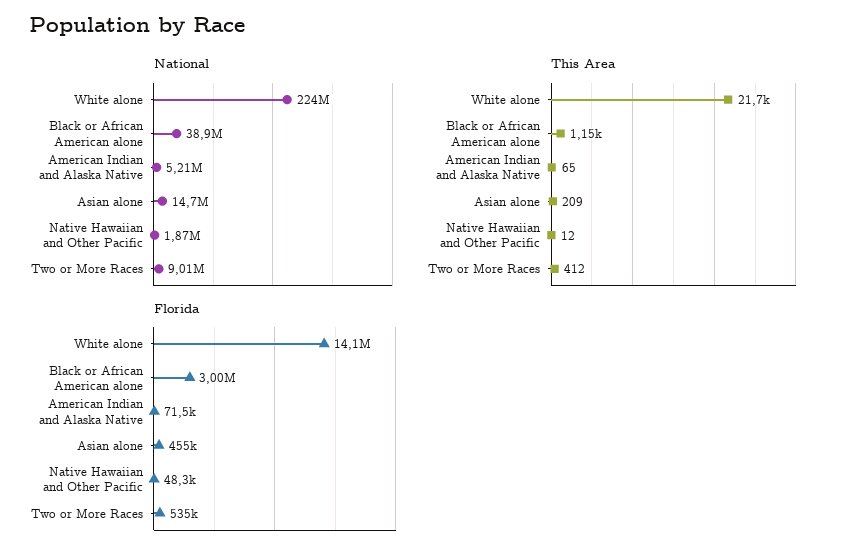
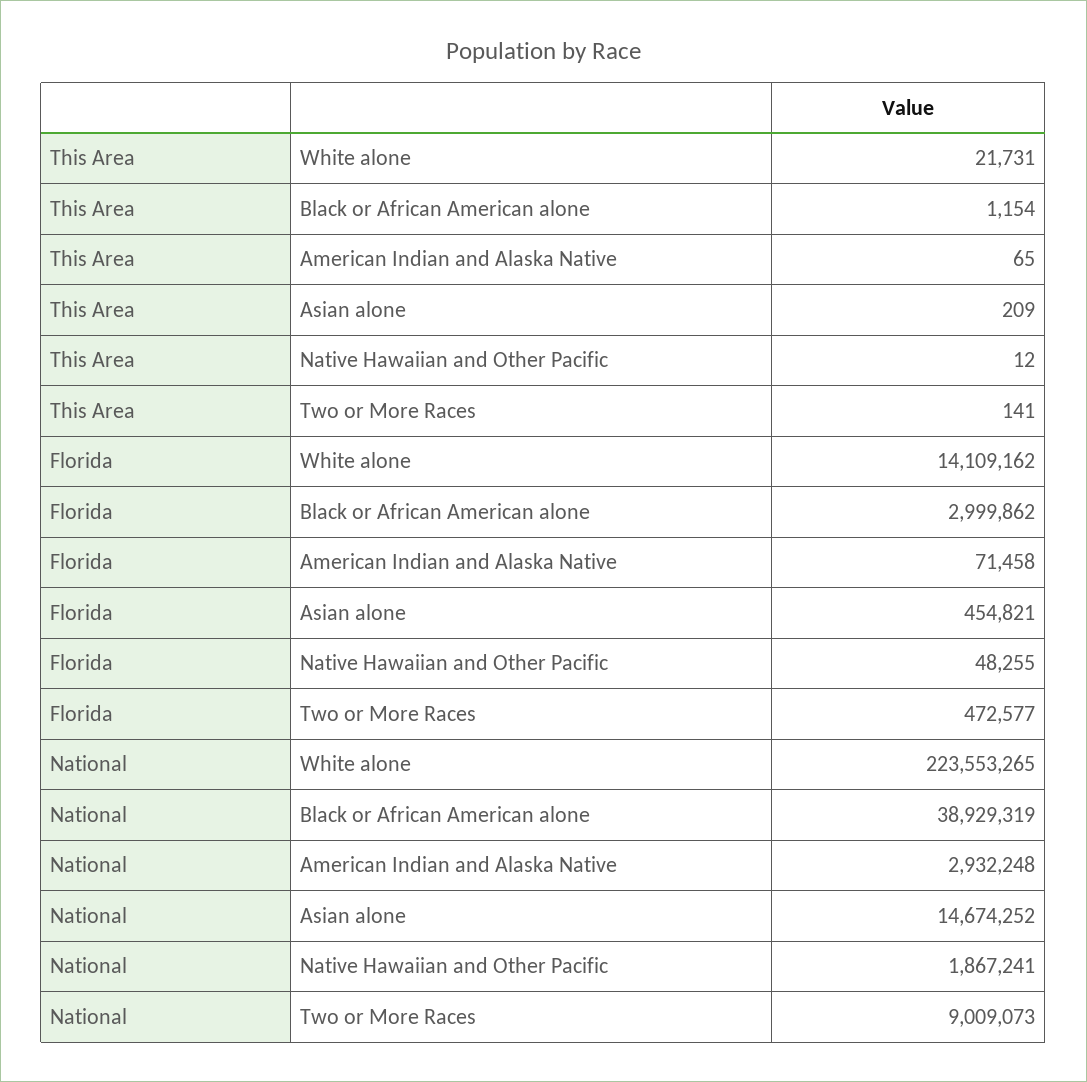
  {
    "National": {
      "White alone": 223553265,
      "Black or African American alone": 38929319,
-     "American Indian and Alaska Native": 5210000,
+     "American Indian and Alaska Native": 2932248,
      "Asian alone": 14674252,
      "Native Hawaiian and Other Pacific": 1867241,
      "Two or More Races": 9009073
    },
    "This Area": {
      "White alone": 21731,
      "Black or African American alone": 1154,
      "American Indian and Alaska Native": 65,
      "Asian alone": 209,
      "Native Hawaiian and Other Pacific": 12,
-     "Two or More Races": 412
+     "Two or More Races": 141
    },
    "Florida": {
      "White alone": 14109162,
      "Black or African American alone": 2999862,
      "American Indian and Alaska Native": 71458,
      "Asian alone": 454821,
      "Native Hawaiian and Other Pacific": 48255,
-     "Two or More Races": 535000
+     "Two or More Races": 472577
    }
  }

